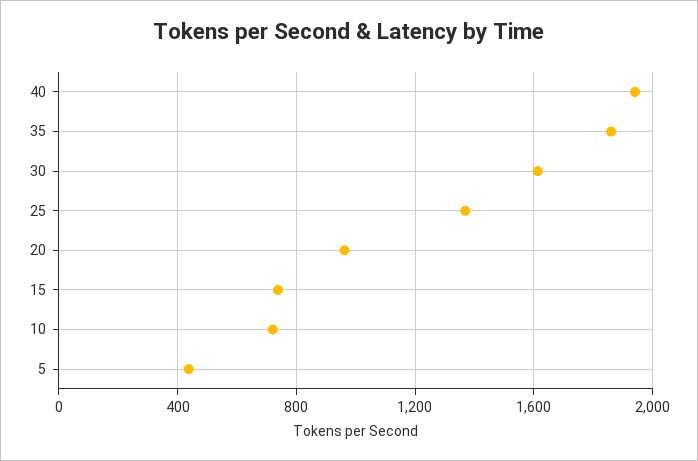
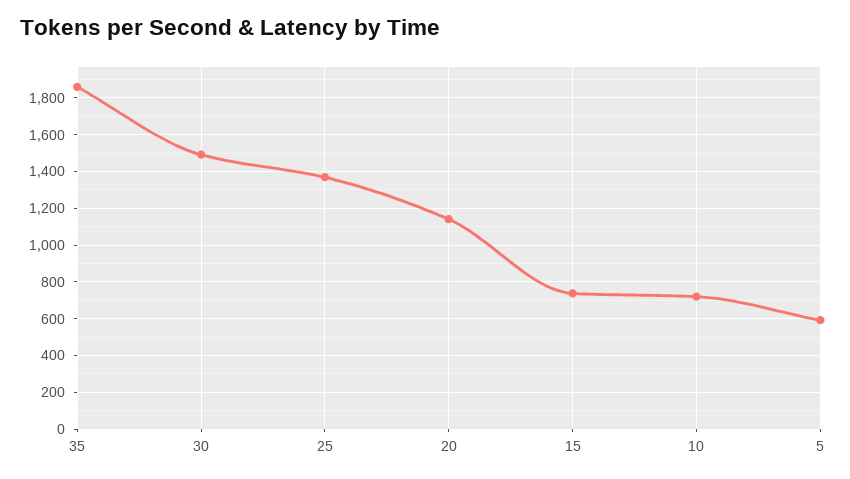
  {
-   "40": 1950,
    "35": 1850,
-   "30": 1600,
+   "30": 1500,
    "25": 1350,
-   "20": 950,
+   "20": 1150,
    "15": 750,
    "10": 700,
-   "5": 450
+   "5": 600
  }

